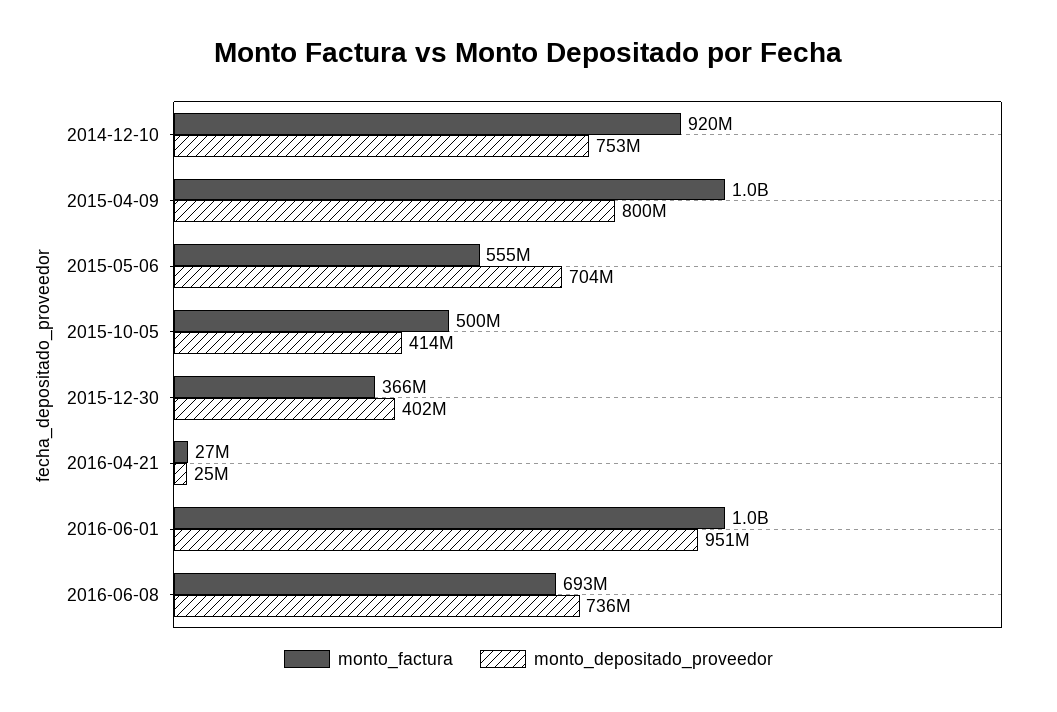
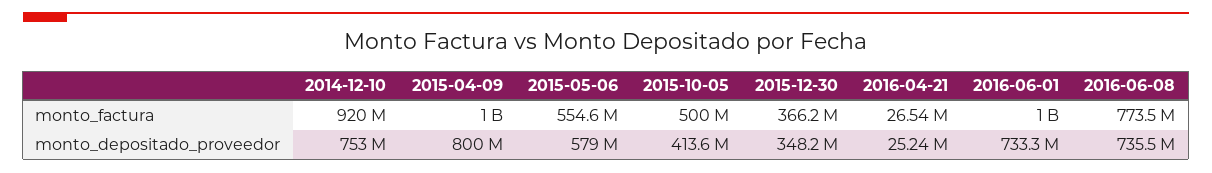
  {
    "monto_factura": {
      "2014-12-10": 920000000,
      "2015-04-09": 1000000000,
      "2015-05-06": 554600000,
      "2015-10-05": 500000000,
      "2015-12-30": 366200000,
      "2016-04-21": 26540000,
      "2016-06-01": 1000000000,
-     "2016-06-08": 693000000
+     "2016-06-08": 773500000
    },
    "monto_depositado_proveedor": {
      "2014-12-10": 753000000,
      "2015-04-09": 800000000,
-     "2015-05-06": 704000000,
+     "2015-05-06": 579000000,
      "2015-10-05": 413600000,
-     "2015-12-30": 402000000,
+     "2015-12-30": 348200000,
      "2016-04-21": 25240000,
-     "2016-06-01": 951000000,
+     "2016-06-01": 733300000,
      "2016-06-08": 735500000
    }
  }

